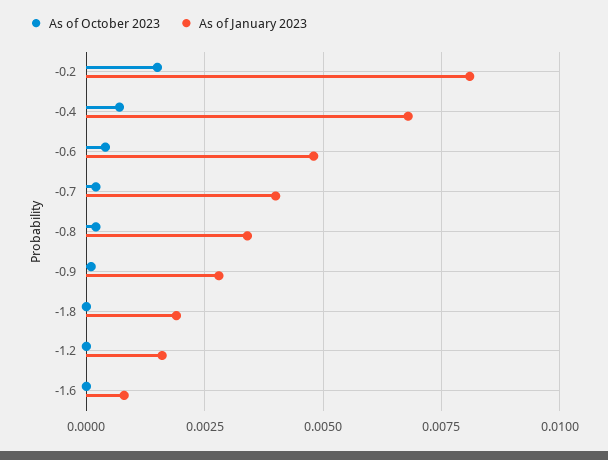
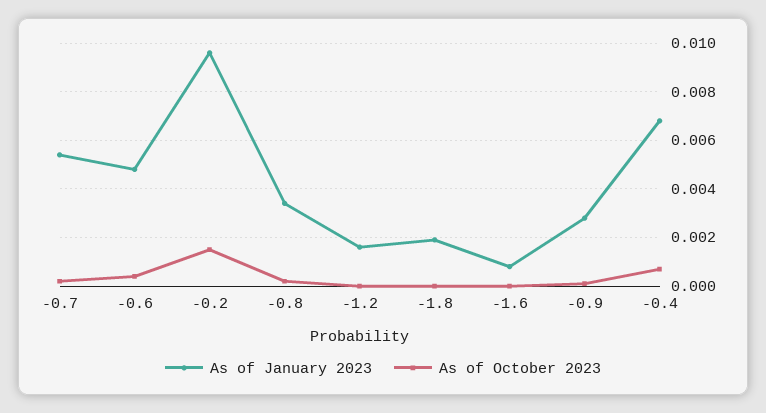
  {
    "As of October 2023": {
      "-0.2": 0.0015,
      "-0.4": 0.0005,
      "-0.6": 0.0005,
      "-0.7": 0,
      "-0.8": 0,
      "-0.9": 0,
      "-1.8": 0,
      "-1.2": 0,
      "-1.6": 0
    },
    "As of January 2023": {
-     "-0.2": 0.008,
+     "-0.2": 0.0095,
      "-0.4": 0.007,
      "-0.6": 0.005,
-     "-0.7": 0.004,
+     "-0.7": 0.0055,
      "-0.8": 0.0035,
      "-0.9": 0.003,
      "-1.8": 0.002,
      "-1.2": 0.0015,
      "-1.6": 0.001
    }
  }

